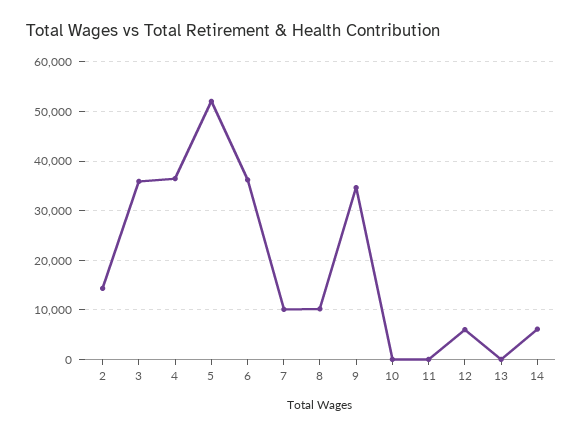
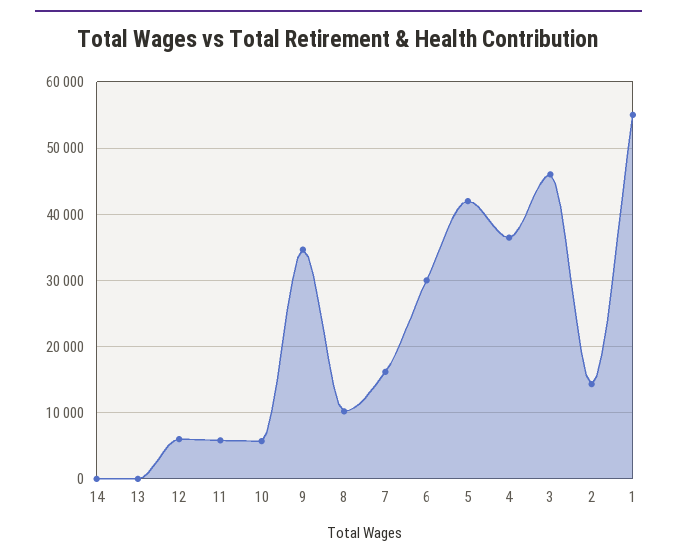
  {
    "2": 14000,
-   "3": 36000,
+   "3": 46000,
    "4": 36000,
-   "5": 52000,
+   "5": 42000,
-   "6": 36000,
+   "6": 30000,
-   "7": 10000,
+   "7": 16000,
    "8": 10000,
    "9": 35000,
-   "10": 0,
+   "10": 6000,
-   "11": 0,
+   "11": 6000,
    "12": 6000,
    "13": 0,
-   "14": 6000
+   "14": 0,
+   "1": 55000
  }

